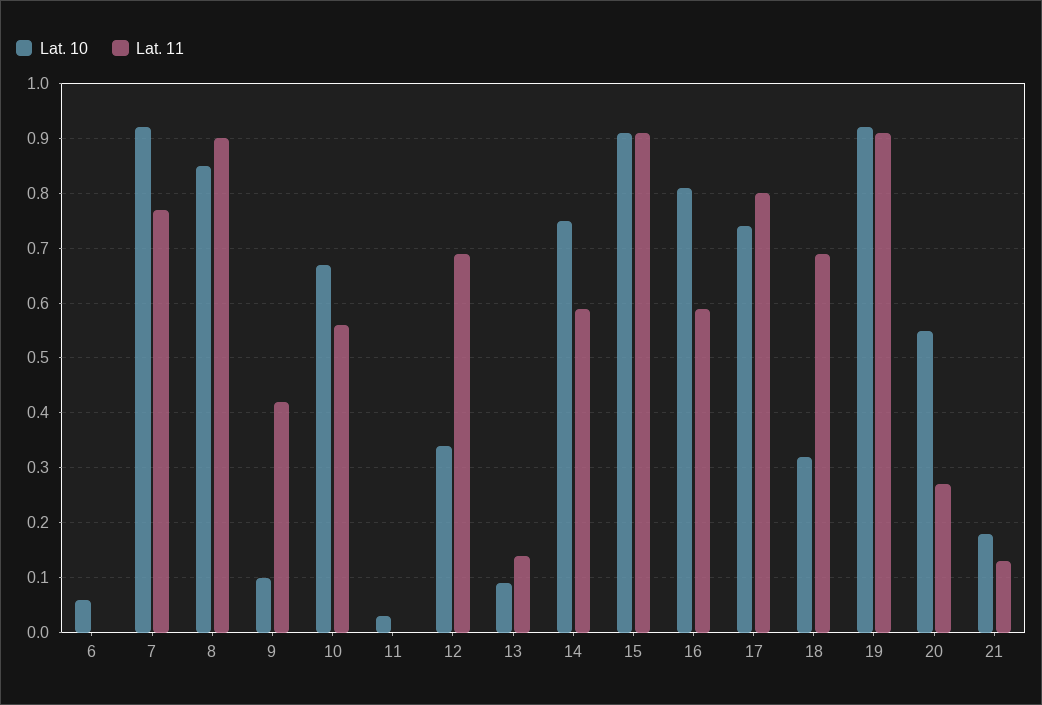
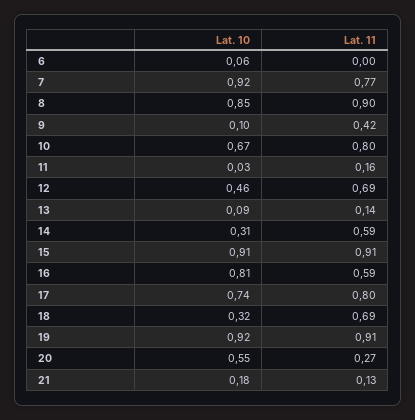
  {
    "Lat. 10": {
      "6": 0.06,
      "7": 0.92,
      "8": 0.85,
      "9": 0.1,
      "10": 0.67,
      "11": 0.03,
-     "12": 0.35,
+     "12": 0.46,
      "13": 0.09,
-     "14": 0.75,
+     "14": 0.31,
      "15": 0.91,
      "16": 0.81,
      "17": 0.74,
      "18": 0.32,
      "19": 0.92,
      "20": 0.55,
      "21": 0.18
    },
    "Lat. 11": {
      "6": 0,
      "7": 0.77,
      "8": 0.9,
      "9": 0.42,
-     "10": 0.55,
+     "10": 0.8,
-     "11": 0,
+     "11": 0.16,
      "12": 0.69,
      "13": 0.14,
      "14": 0.59,
      "15": 0.91,
      "16": 0.59,
      "17": 0.8,
      "18": 0.69,
      "19": 0.91,
      "20": 0.27,
      "21": 0.13
    }
  }

